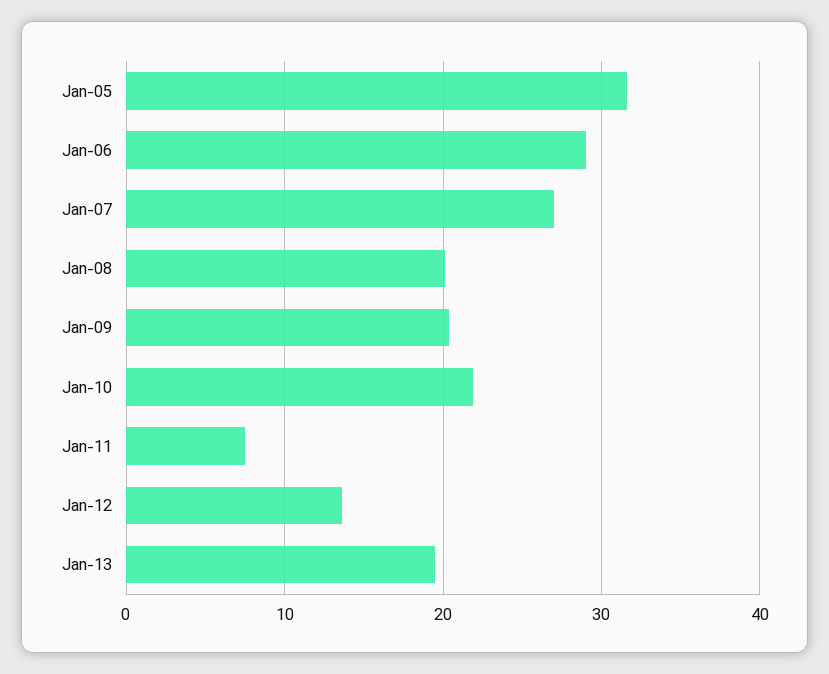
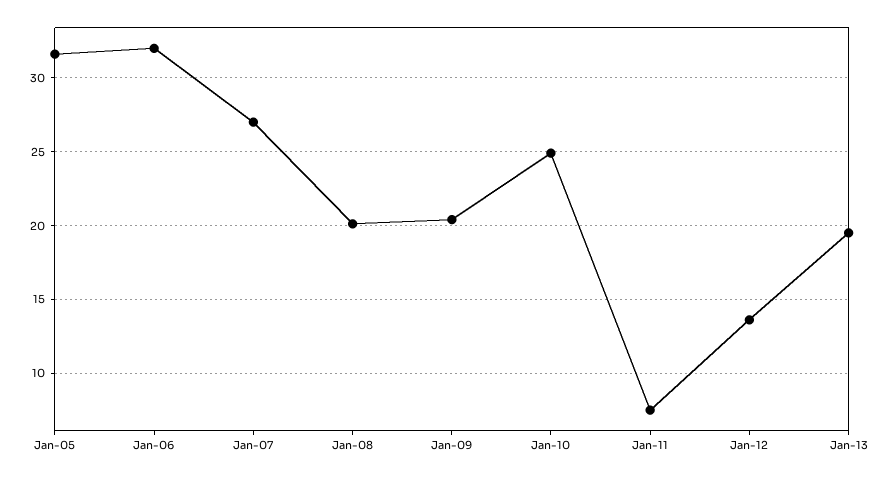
  {
    "Jan-05": 31.5,
-   "Jan-06": 29,
+   "Jan-06": 32,
    "Jan-07": 27,
    "Jan-08": 20,
    "Jan-09": 20.5,
-   "Jan-10": 22,
+   "Jan-10": 25,
    "Jan-11": 7.5,
    "Jan-12": 13.5,
    "Jan-13": 19.5
  }

